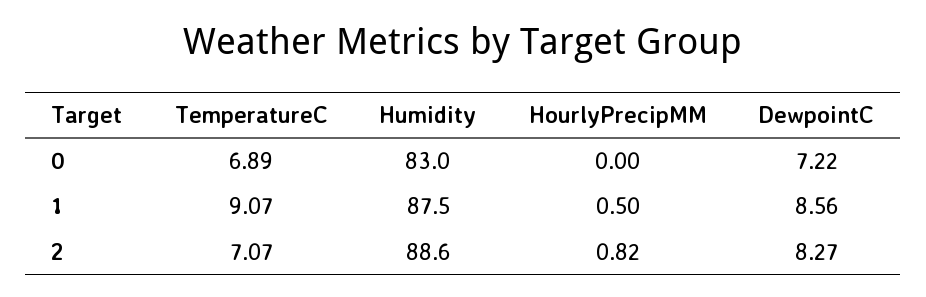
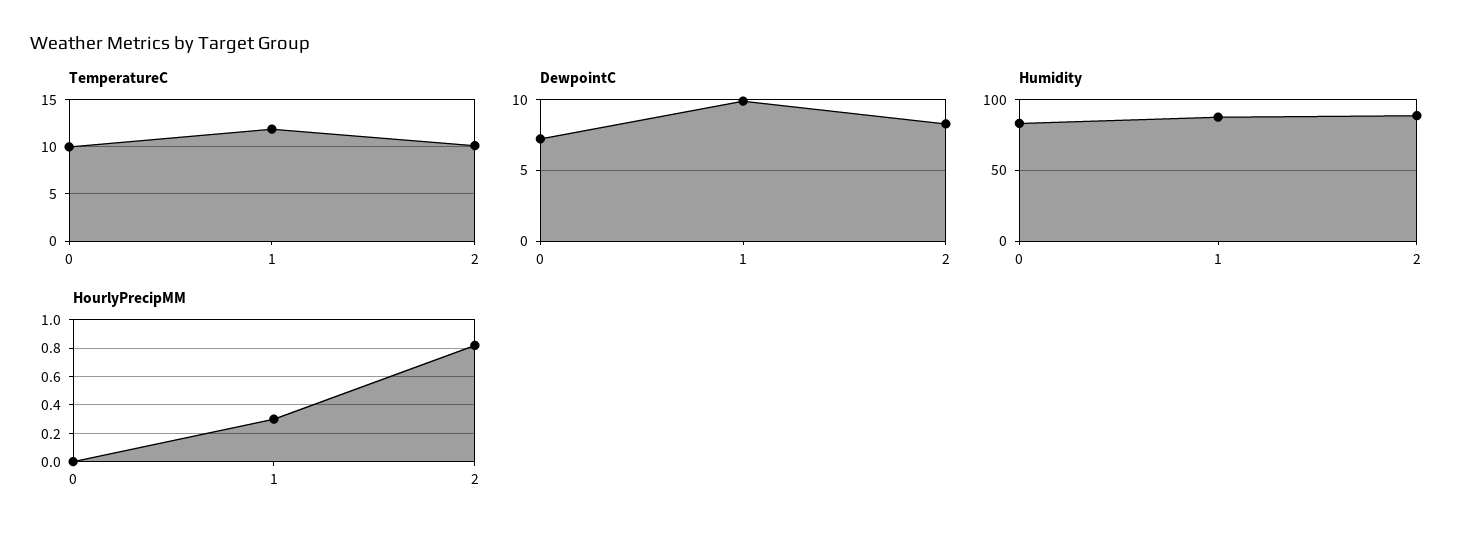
  {
    "TemperatureC": {
-     "0": 6.89,
+     "0": 10,
-     "1": 9.07,
+     "1": 12,
-     "2": 7.07
+     "2": 10
    },
    "Humidity": {
      "0": 83,
      "1": 87.5,
      "2": 88.6
    },
    "HourlyPrecipMM": {
      "0": 0,
-     "1": 0.5,
+     "1": 0.3,
      "2": 0.82
    },
    "DewpointC": {
      "0": 7.22,
-     "1": 8.56,
+     "1": 10,
      "2": 8.27
    }
  }

